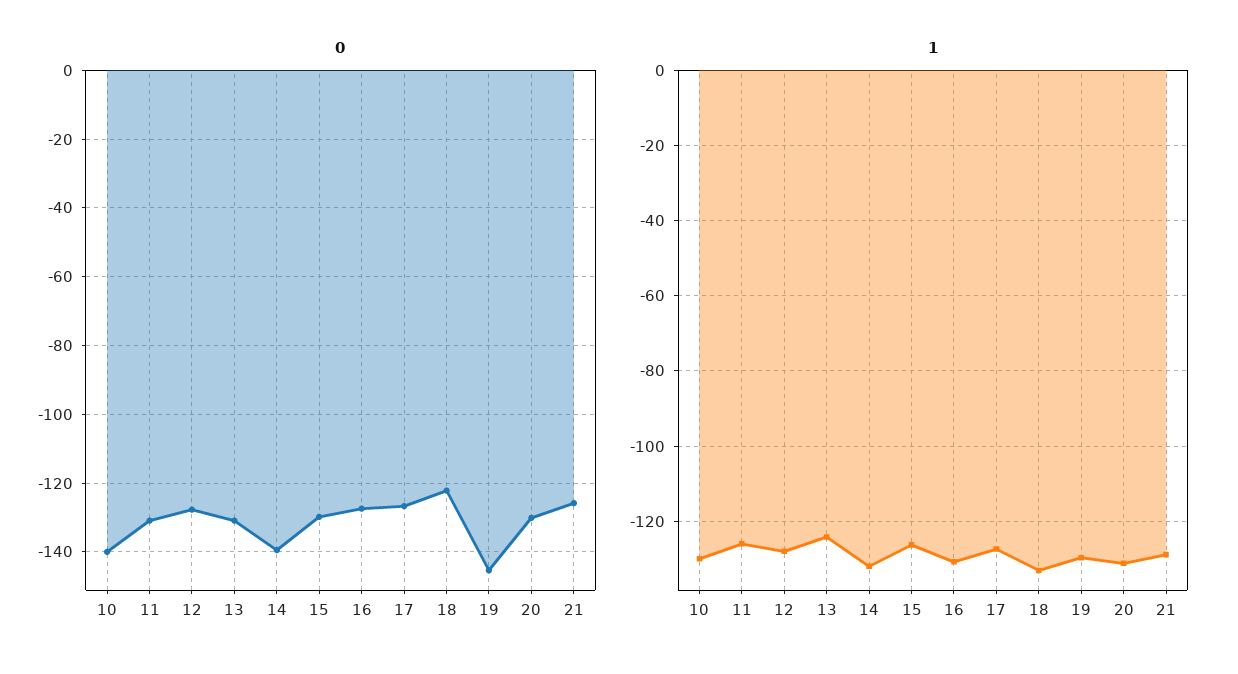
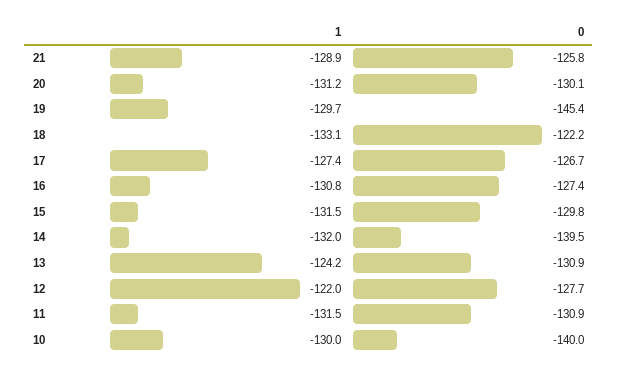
  {
    "0": {
      "10": -140,
      "11": -130.9,
      "12": -127.7,
      "13": -130.9,
      "14": -139.5,
      "15": -129.8,
      "16": -127.4,
      "17": -126.7,
      "18": -122.2,
      "19": -145.4,
      "20": -130.1,
      "21": -125.8
    },
    "1": {
      "10": -130,
-     "11": -126,
+     "11": -131.5,
-     "12": -128,
+     "12": -122,
      "13": -124.2,
      "14": -132,
-     "15": -126,
+     "15": -131.5,
      "16": -130.8,
      "17": -127.4,
      "18": -133.1,
      "19": -129.7,
      "20": -131.2,
      "21": -128.9
    }
  }

